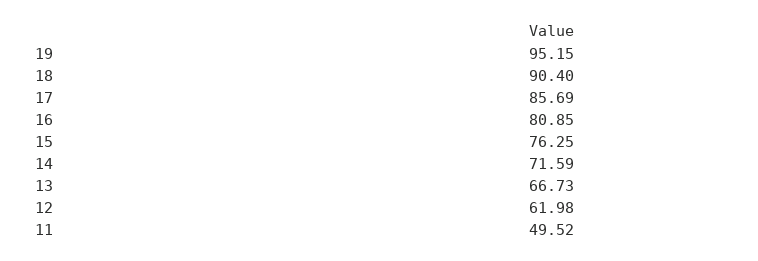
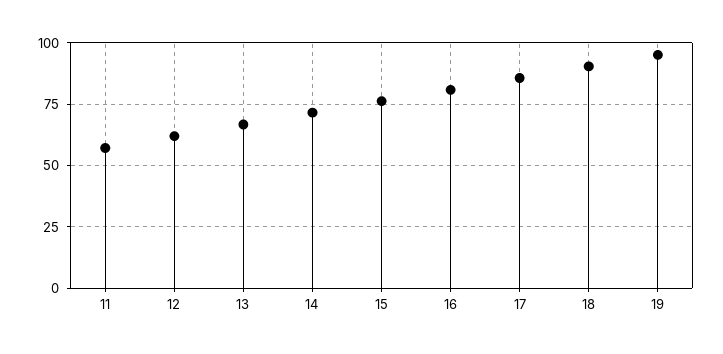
  {
    "19": 95.15,
    "18": 90.4,
    "17": 85.69,
    "16": 80.85,
    "15": 76.25,
    "14": 71.59,
    "13": 66.73,
    "12": 61.98,
-   "11": 49.52
+   "11": 57.5
  }

